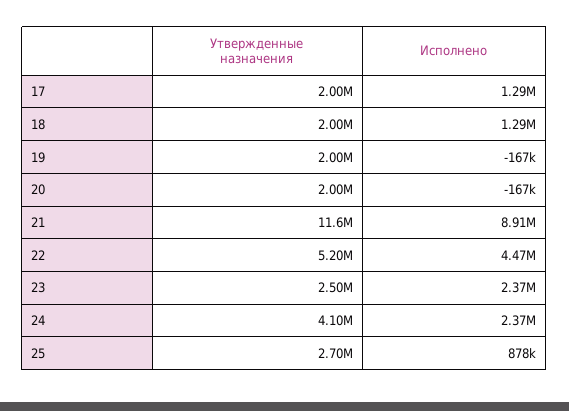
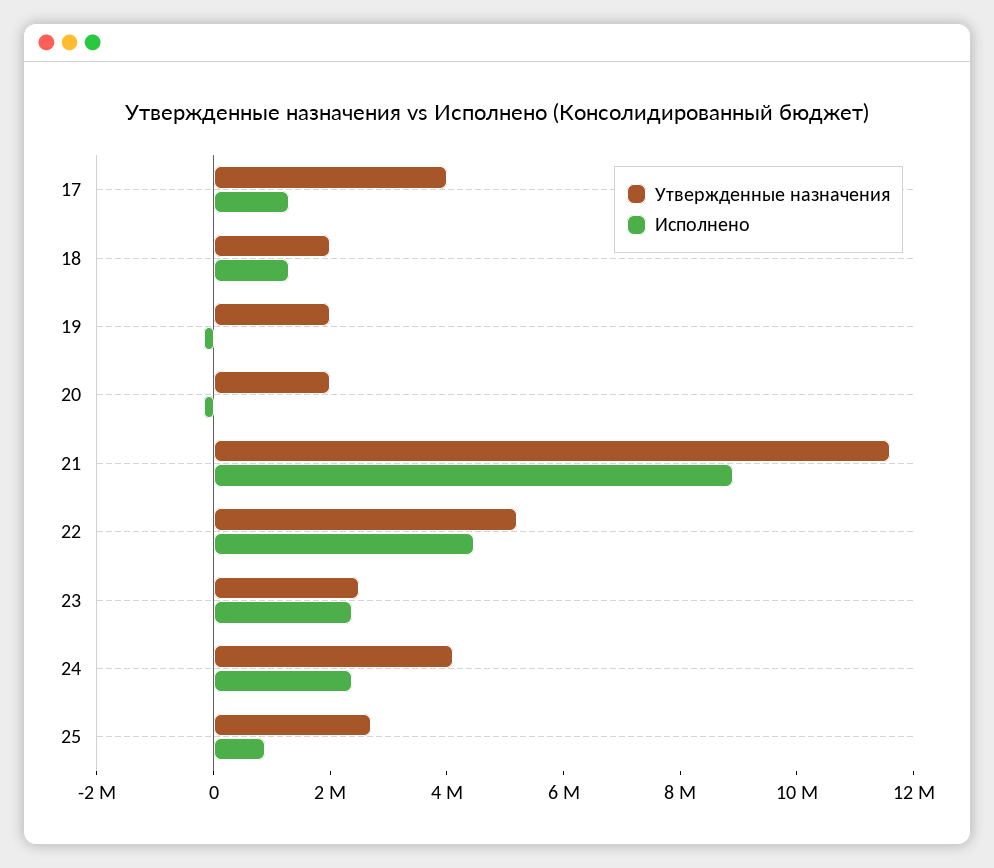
  {
    "Утвержденные назначения": {
-     "17": 2000000,
+     "17": 4000000,
      "18": 2000000,
      "19": 2000000,
      "20": 2000000,
      "21": 11600000,
      "22": 5200000,
      "23": 2500000,
      "24": 4100000,
      "25": 2700000
    },
    "Исполнено": {
      "17": 1290000,
      "18": 1290000,
      "19": -167000,
      "20": -167000,
      "21": 8910000,
      "22": 4470000,
      "23": 2370000,
      "24": 2370000,
      "25": 878000
    }
  }

